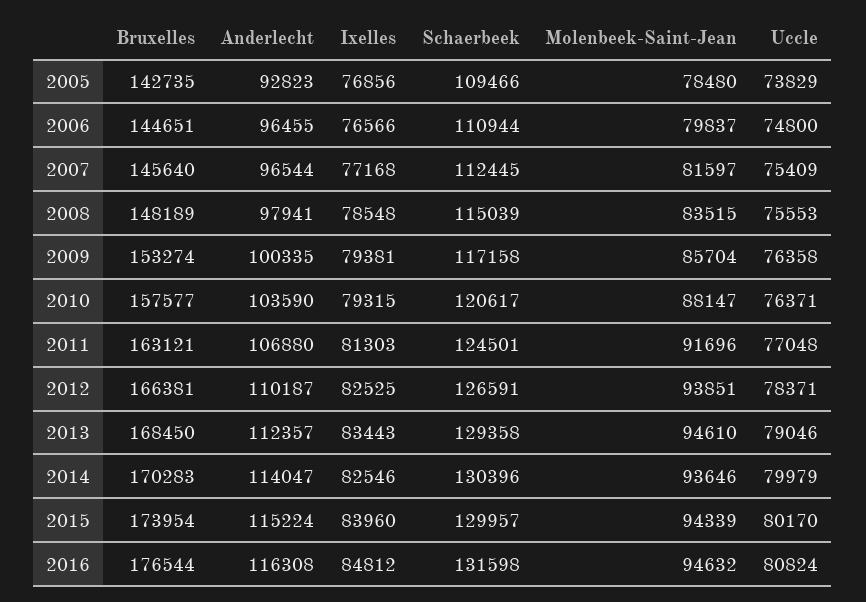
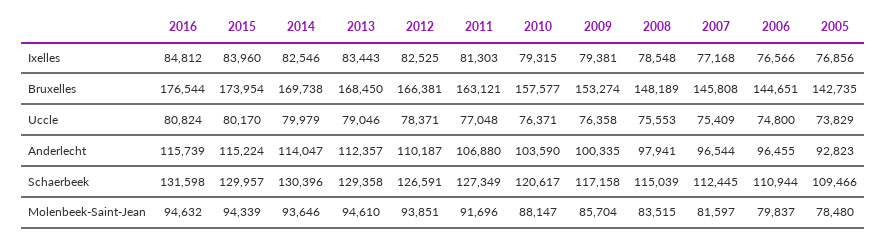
  {
    "Bruxelles": {
      "2005": 142735,
      "2006": 144651,
-     "2007": 145640,
+     "2007": 145808,
      "2008": 148189,
      "2009": 153274,
      "2010": 157577,
      "2011": 163121,
      "2012": 166381,
      "2013": 168450,
-     "2014": 170283,
+     "2014": 169738,
      "2015": 173954,
      "2016": 176544
    },
    "Anderlecht": {
      "2005": 92823,
      "2006": 96455,
      "2007": 96544,
      "2008": 97941,
      "2009": 100335,
      "2010": 103590,
      "2011": 106880,
      "2012": 110187,
      "2013": 112357,
      "2014": 114047,
      "2015": 115224,
-     "2016": 116308
+     "2016": 115739
    },
    "Ixelles": {
      "2005": 76856,
      "2006": 76566,
      "2007": 77168,
      "2008": 78548,
      "2009": 79381,
      "2010": 79315,
      "2011": 81303,
      "2012": 82525,
      "2013": 83443,
      "2014": 82546,
      "2015": 83960,
      "2016": 84812
    },
    "Schaerbeek": {
      "2005": 109466,
      "2006": 110944,
      "2007": 112445,
      "2008": 115039,
      "2009": 117158,
      "2010": 120617,
-     "2011": 124501,
+     "2011": 127349,
      "2012": 126591,
      "2013": 129358,
      "2014": 130396,
      "2015": 129957,
      "2016": 131598
    },
    "Molenbeek-Saint-Jean": {
      "2005": 78480,
      "2006": 79837,
      "2007": 81597,
      "2008": 83515,
      "2009": 85704,
      "2010": 88147,
      "2011": 91696,
      "2012": 93851,
      "2013": 94610,
      "2014": 93646,
      "2015": 94339,
      "2016": 94632
    },
    "Uccle": {
      "2005": 73829,
      "2006": 74800,
      "2007": 75409,
      "2008": 75553,
      "2009": 76358,
      "2010": 76371,
      "2011": 77048,
      "2012": 78371,
      "2013": 79046,
      "2014": 79979,
      "2015": 80170,
      "2016": 80824
    }
  }

